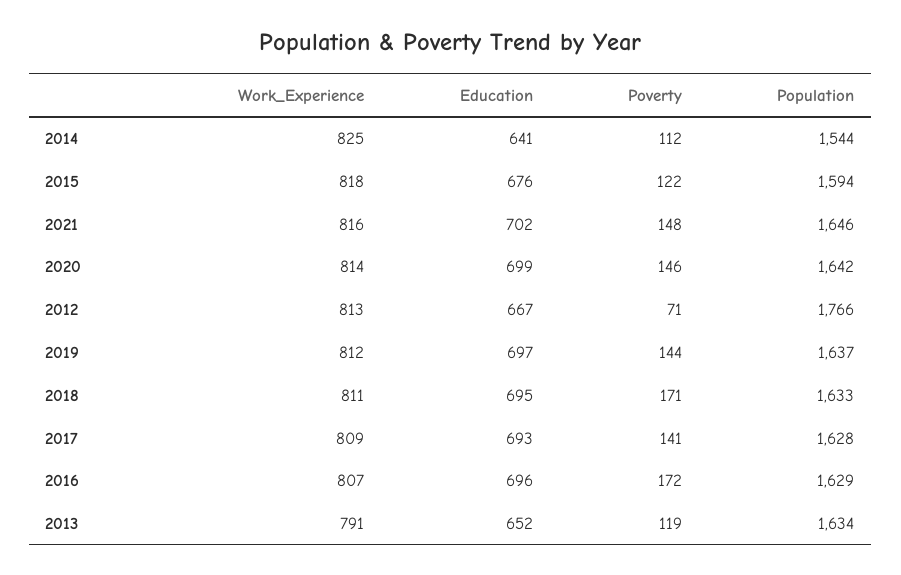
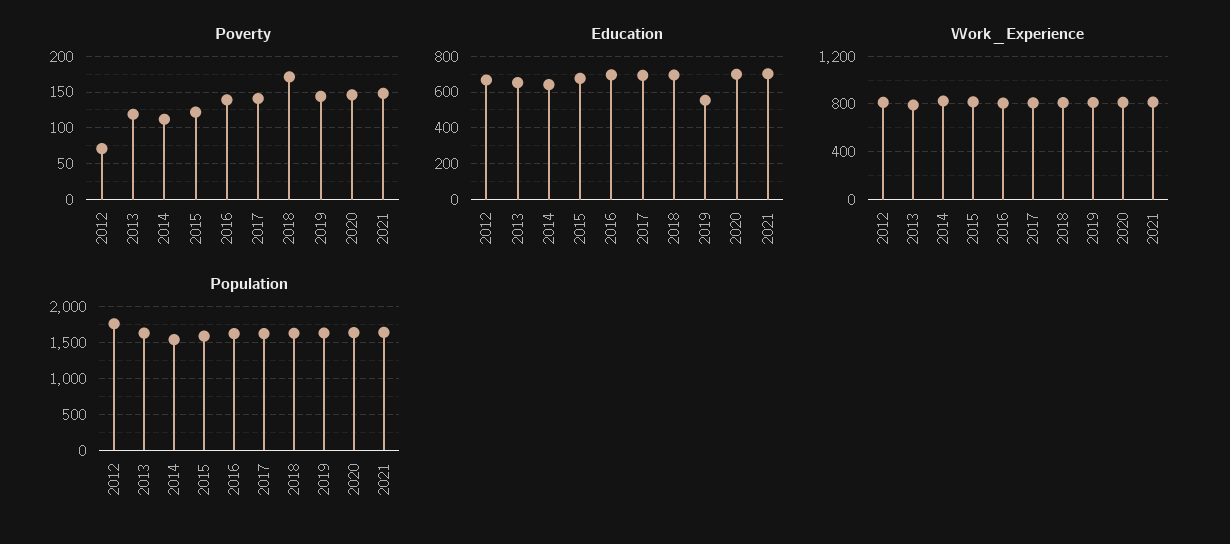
  {
    "Work_Experience": {
      "2014": 825,
      "2015": 818,
      "2021": 816,
      "2020": 814,
      "2012": 813,
      "2019": 812,
      "2018": 811,
      "2017": 809,
      "2016": 807,
      "2013": 791
    },
    "Education": {
      "2014": 641,
      "2015": 676,
      "2021": 702,
      "2020": 699,
      "2012": 667,
-     "2019": 697,
+     "2019": 550,
      "2018": 695,
      "2017": 693,
      "2016": 696,
      "2013": 652
    },
    "Poverty": {
      "2014": 112,
      "2015": 122,
      "2021": 148,
      "2020": 146,
      "2012": 71,
      "2019": 144,
      "2018": 171,
      "2017": 141,
-     "2016": 172,
+     "2016": 140,
      "2013": 119
    },
    "Population": {
      "2014": 1544,
      "2015": 1594,
      "2021": 1646,
      "2020": 1642,
      "2012": 1766,
      "2019": 1637,
      "2018": 1633,
      "2017": 1628,
      "2016": 1629,
      "2013": 1634
    }
  }

